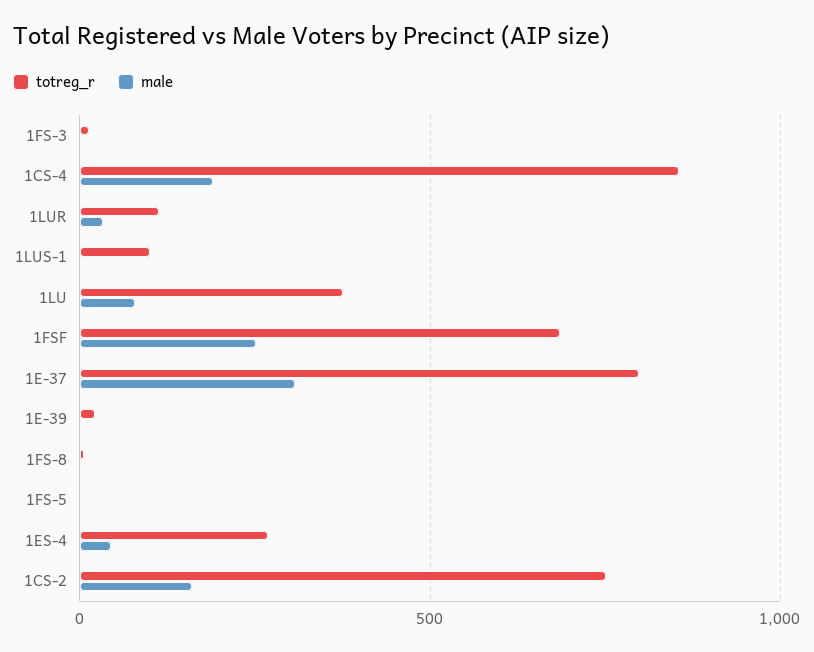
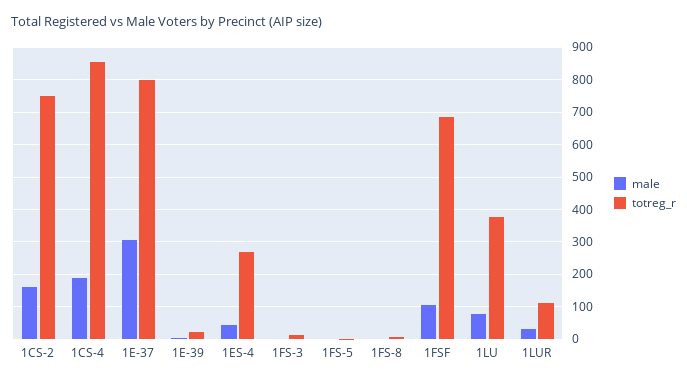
  {
    "totreg_r": {
      "1FS-3": 20,
      "1CS-4": 860,
      "1LUR": 120,
-     "1LUS-1": 100,
      "1LU": 380,
      "1FSF": 680,
      "1E-37": 800,
      "1E-39": 20,
      "1FS-8": 0,
      "1FS-5": 0,
      "1ES-4": 260,
      "1CS-2": 760
    },
    "male": {
      "1FS-3": 0,
      "1CS-4": 200,
      "1LUR": 40,
-     "1LUS-1": 0,
      "1LU": 80,
-     "1FSF": 250,
+     "1FSF": 100,
      "1E-37": 300,
      "1E-39": 0,
      "1FS-8": 0,
      "1FS-5": 0,
      "1ES-4": 40,
      "1CS-2": 160
    }
  }

